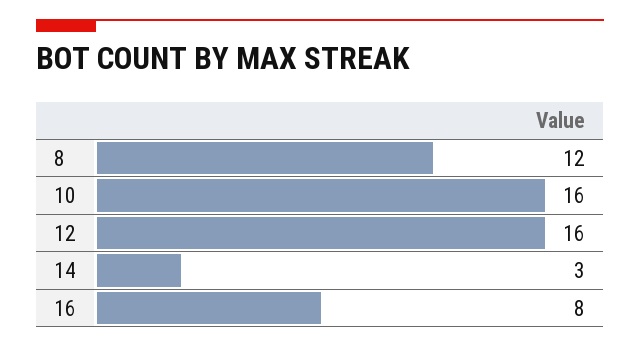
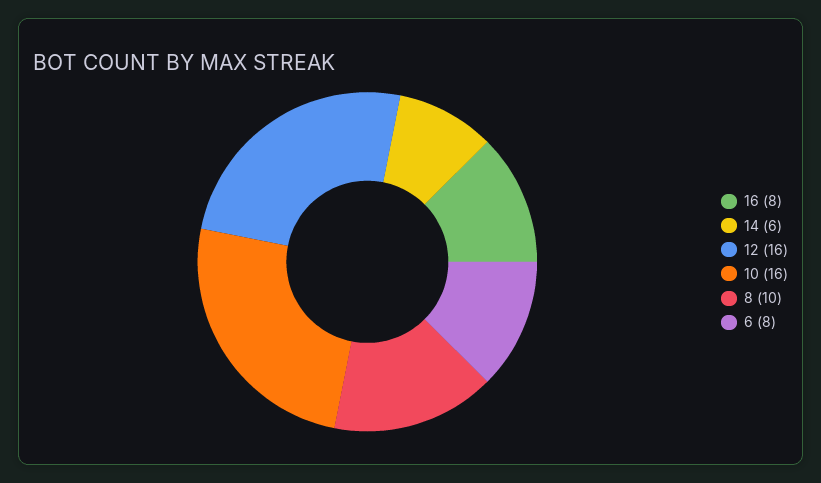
  {
-   "8": 12,
+   "8": 10,
    "10": 16,
    "12": 16,
-   "14": 3,
+   "14": 6,
-   "16": 8
+   "16": 8,
+   "6": 8
  }

